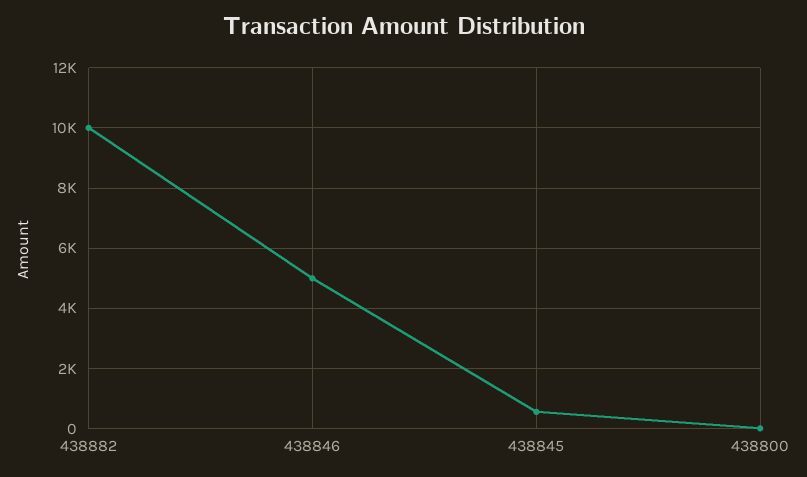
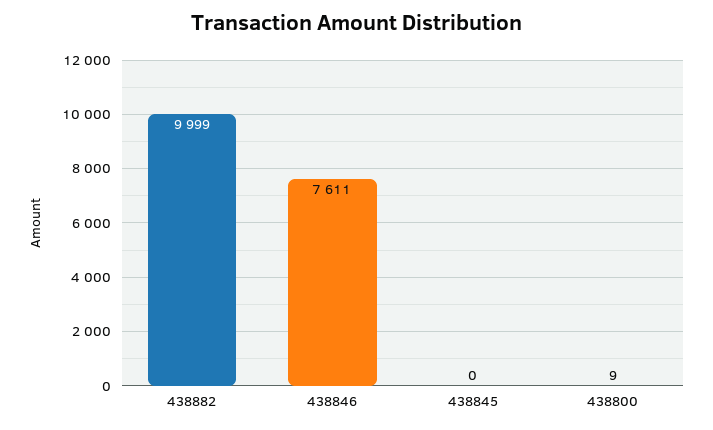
  {
    "438882": 9999,
-   "438846": 5000,
+   "438846": 7611,
-   "438845": 600,
+   "438845": 0,
    "438800": 9
  }

